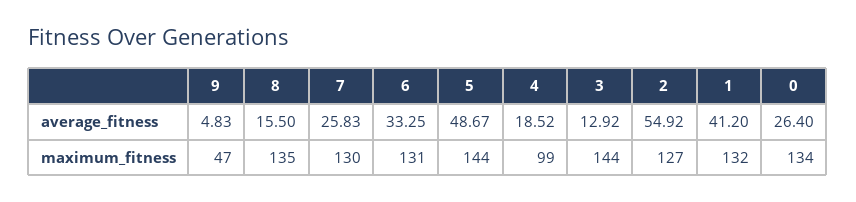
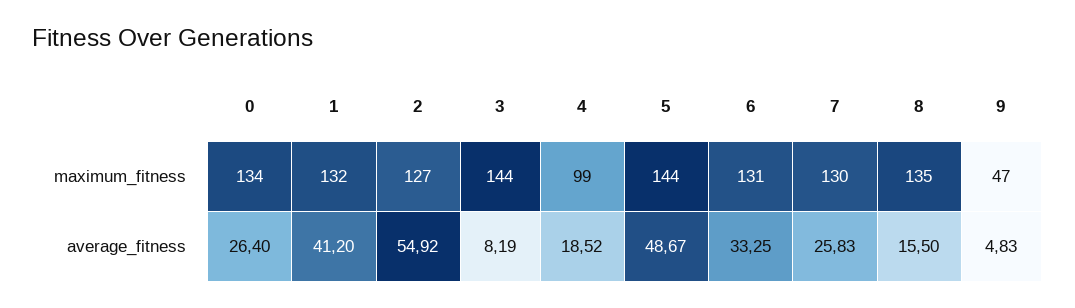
  {
    "9": {
      "average_fitness": 4.83,
      "maximum_fitness": 47
    },
    "8": {
      "average_fitness": 15.5,
      "maximum_fitness": 135
    },
    "7": {
      "average_fitness": 25.83,
      "maximum_fitness": 130
    },
    "6": {
      "average_fitness": 33.25,
      "maximum_fitness": 131
    },
    "5": {
      "average_fitness": 48.67,
      "maximum_fitness": 144
    },
    "4": {
      "average_fitness": 18.52,
      "maximum_fitness": 99
    },
    "3": {
-     "average_fitness": 12.92,
+     "average_fitness": 8.19,
      "maximum_fitness": 144
    },
    "2": {
      "average_fitness": 54.92,
      "maximum_fitness": 127
    },
    "1": {
      "average_fitness": 41.2,
      "maximum_fitness": 132
    },
    "0": {
      "average_fitness": 26.4,
      "maximum_fitness": 134
    }
  }

